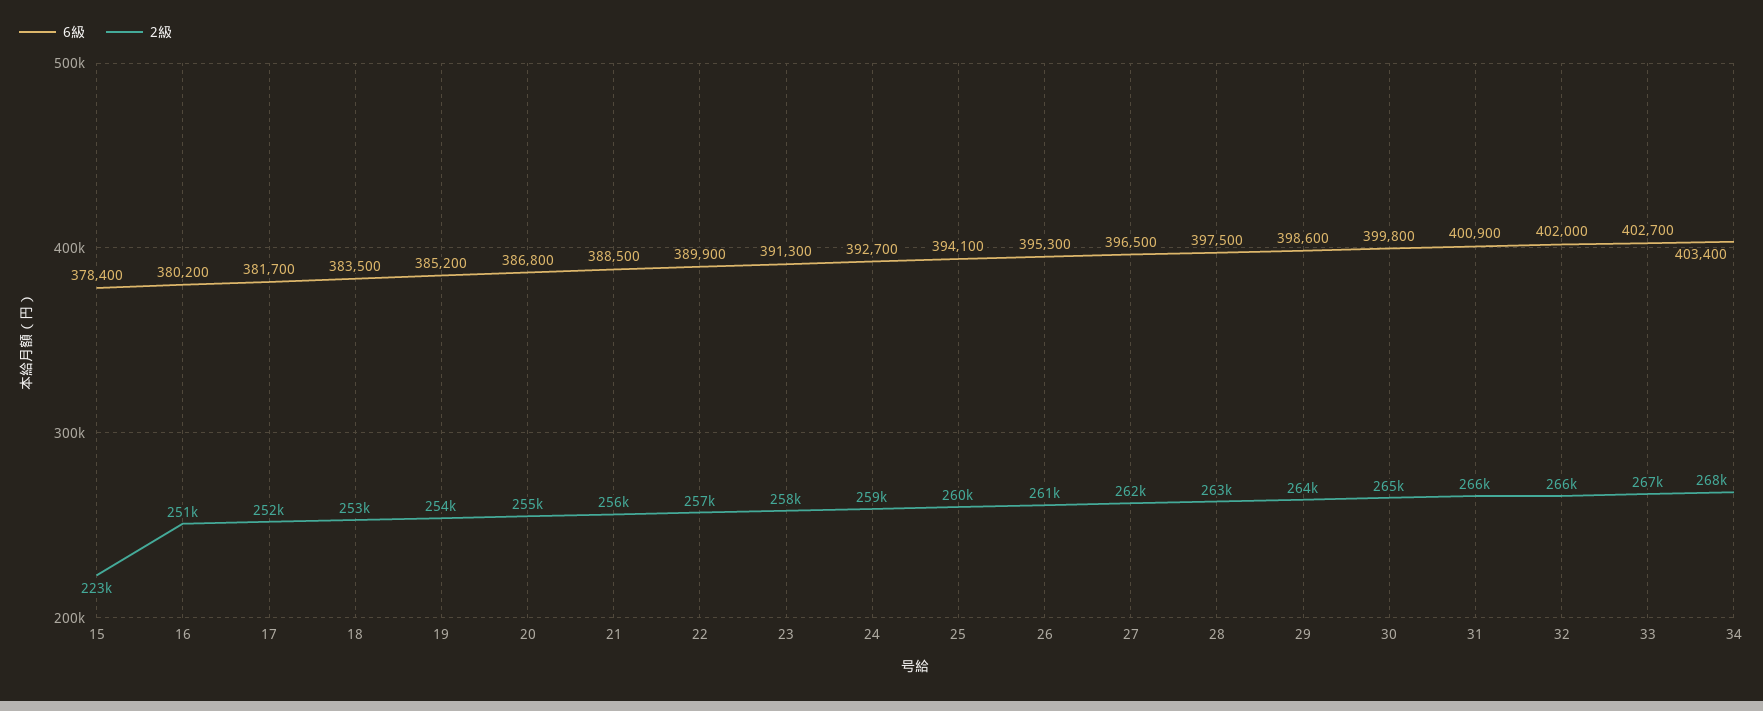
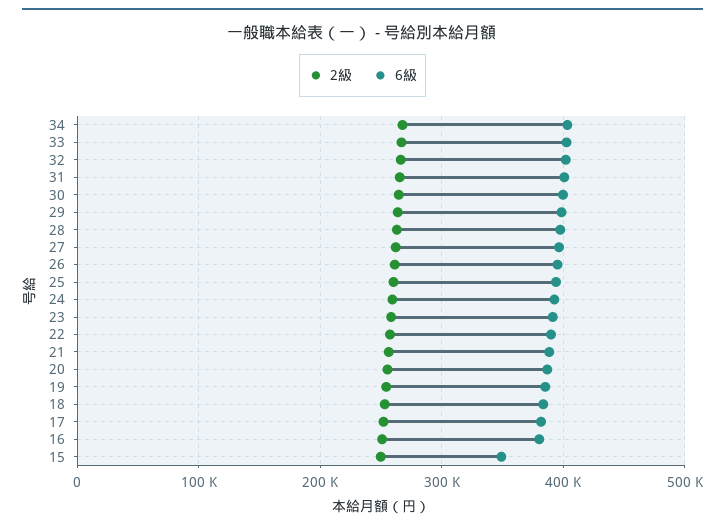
  {
    "6級": {
-     "15": 378400,
+     "15": 350000,
      "16": 380200,
      "17": 381700,
      "18": 383500,
      "19": 385200,
      "20": 386800,
      "21": 388500,
      "22": 389900,
      "23": 391300,
      "24": 392700,
      "25": 394100,
      "26": 395300,
      "27": 396500,
      "28": 397500,
      "29": 398600,
      "30": 399800,
      "31": 400900,
      "32": 402000,
      "33": 402700,
      "34": 403400
    },
    "2級": {
-     "15": 223000,
+     "15": 250000,
      "16": 251000,
      "17": 252000,
      "18": 253000,
      "19": 254000,
      "20": 255000,
      "21": 256000,
      "22": 257000,
      "23": 258000,
      "24": 259000,
      "25": 260000,
      "26": 261000,
      "27": 262000,
      "28": 263000,
      "29": 264000,
      "30": 265000,
      "31": 266000,
      "32": 266000,
      "33": 267000,
      "34": 268000
    }
  }

